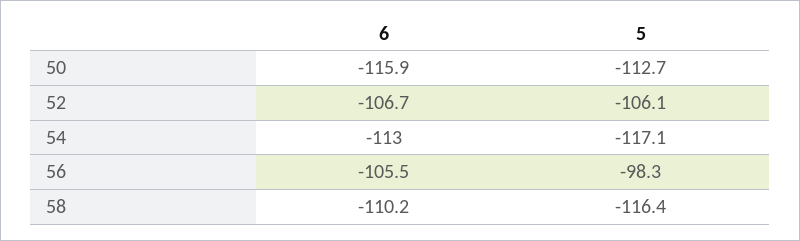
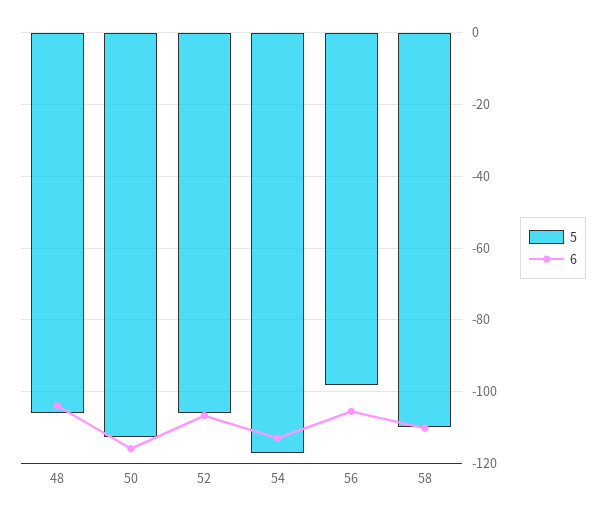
  {
    "6": {
      "50": -115.9,
      "52": -106.7,
      "54": -113,
      "56": -105.5,
-     "58": -110.2
+     "58": -110.2,
+     "48": -104
    },
    "5": {
      "50": -112.7,
      "52": -106.1,
      "54": -117.1,
      "56": -98.3,
-     "58": -116.4
+     "58": -110,
+     "48": -106
    }
  }

